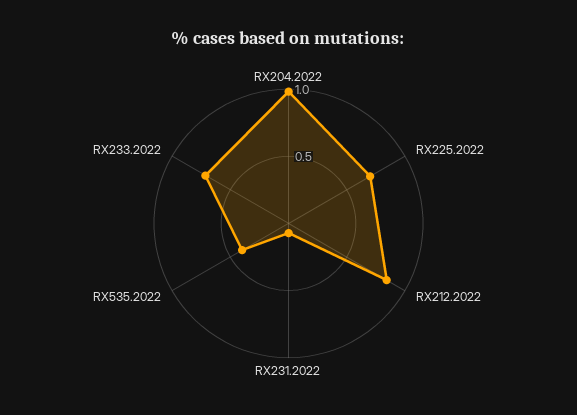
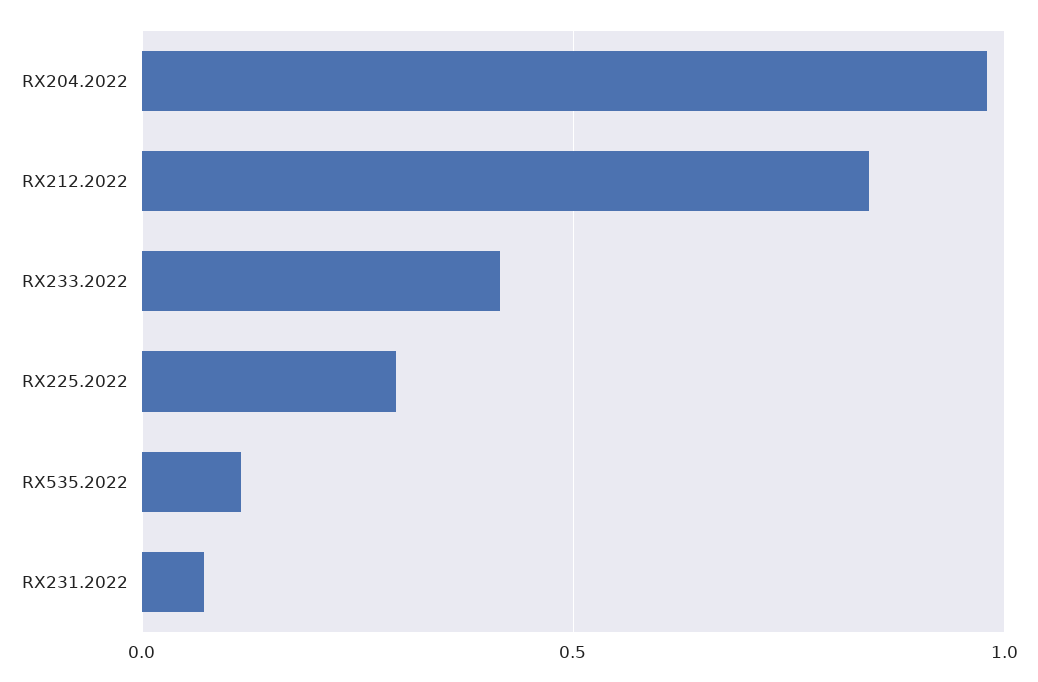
  {
    "RX204.2022": 1,
-   "RX225.2022": 0.7,
+   "RX225.2022": 0.3,
    "RX212.2022": 0.85,
    "RX231.2022": 0.05,
-   "RX535.2022": 0.4,
+   "RX535.2022": 0.1,
-   "RX233.2022": 0.7
+   "RX233.2022": 0.4
  }

